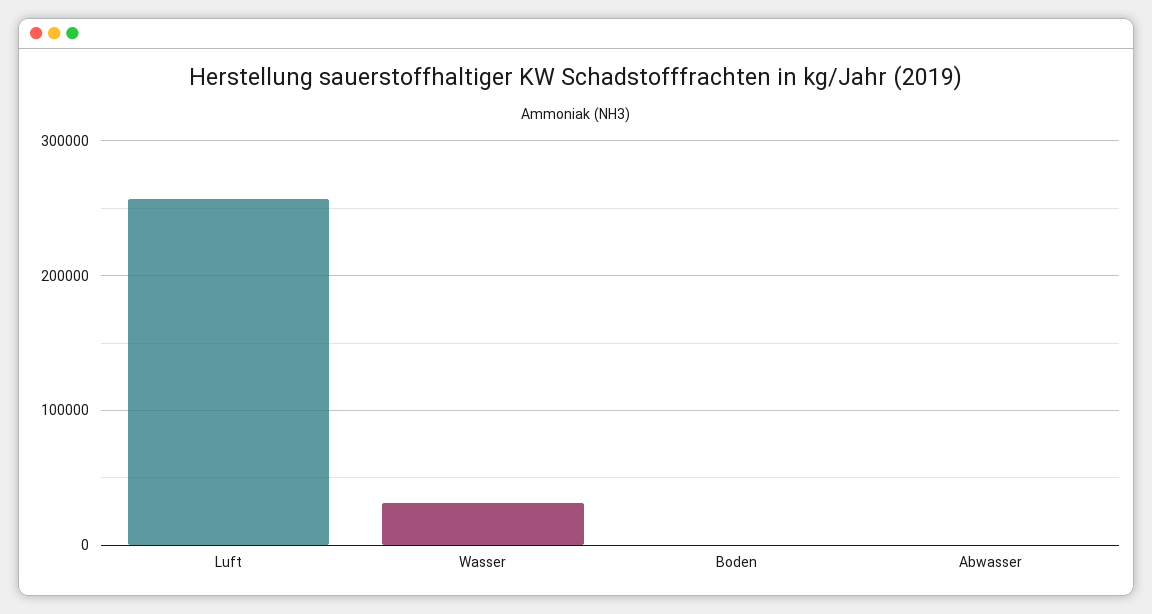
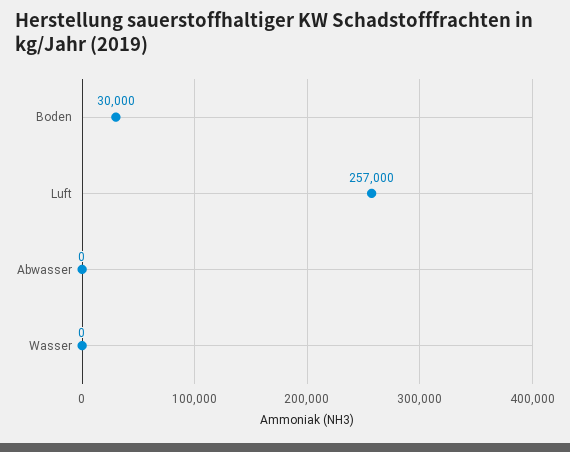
  {
    "Luft": 257000,
-   "Wasser": 30000,
+   "Wasser": 0,
-   "Boden": 0,
+   "Boden": 30000,
    "Abwasser": 0
  }

